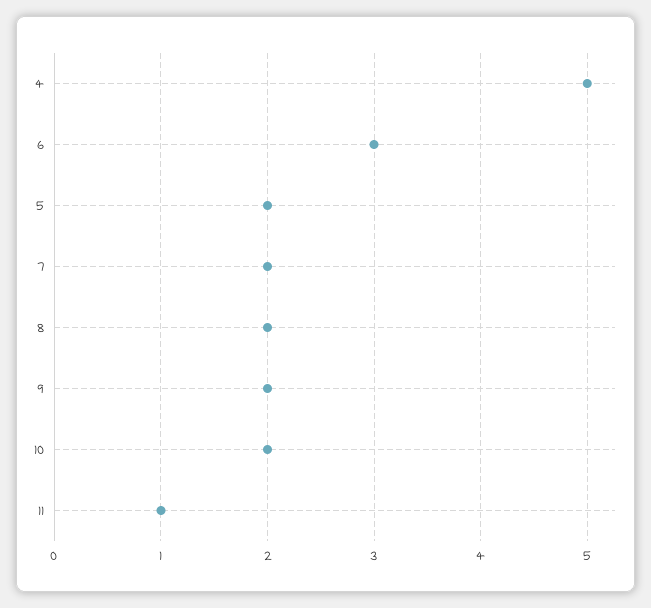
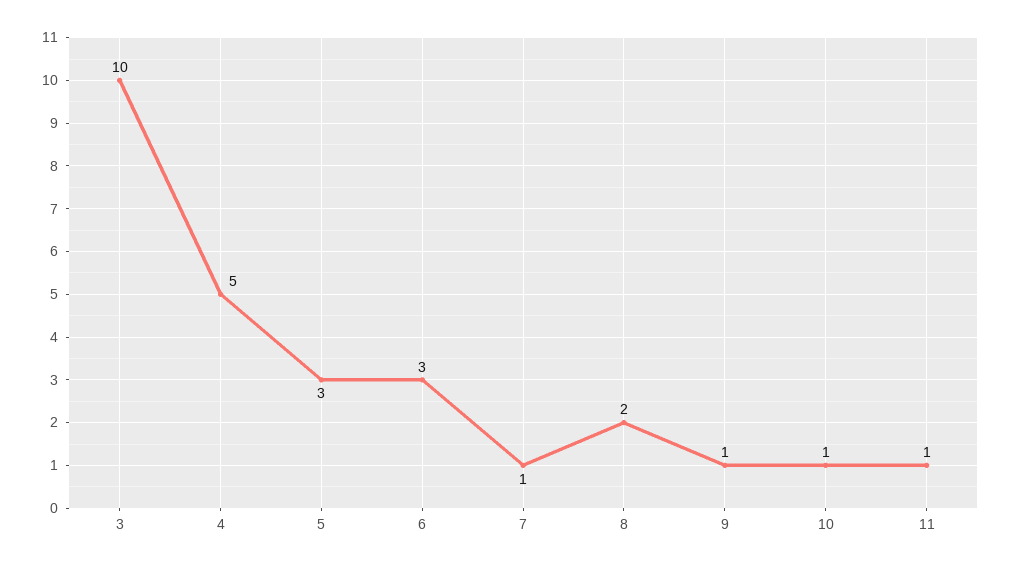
  {
    "4": 5,
    "6": 3,
-   "5": 2,
+   "5": 3,
-   "7": 2,
+   "7": 1,
    "8": 2,
-   "9": 2,
+   "9": 1,
-   "10": 2,
+   "10": 1,
-   "11": 1
+   "11": 1,
+   "3": 10
  }

